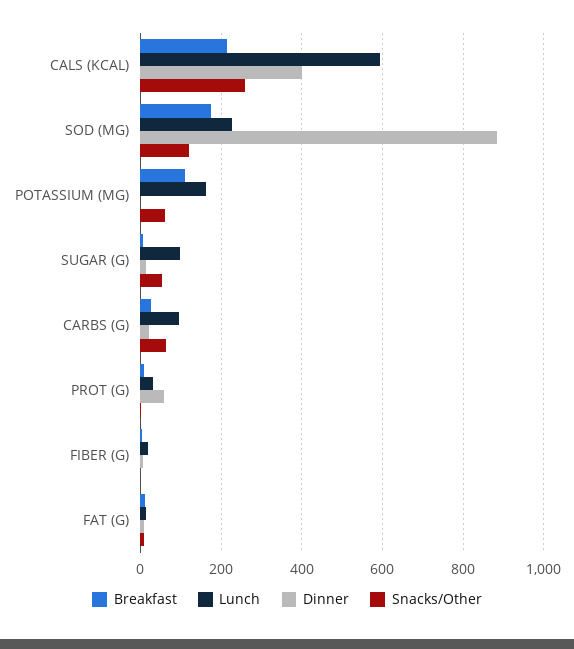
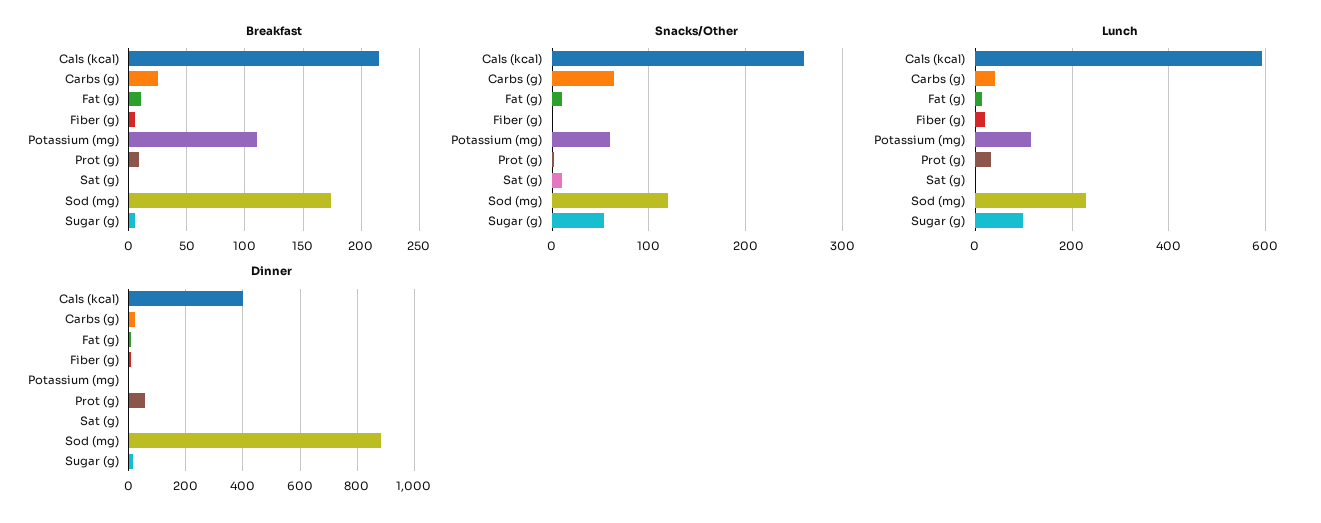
  {
    "Breakfast": {
      "CALS (KCAL)": 220,
      "SOD (MG)": 170,
      "POTASSIUM (MG)": 110,
      "SUGAR (G)": 10,
      "CARBS (G)": 30,
      "PROT (G)": 10,
      "FIBER (G)": 10,
-     "FAT (G)": 10
+     "FAT (G)": 10,
+     "Sat (g)": 0
    },
    "Lunch": {
      "CALS (KCAL)": 600,
      "SOD (MG)": 220,
-     "POTASSIUM (MG)": 160,
+     "POTASSIUM (MG)": 120,
      "SUGAR (G)": 100,
-     "CARBS (G)": 100,
+     "CARBS (G)": 40,
      "PROT (G)": 40,
      "FIBER (G)": 20,
-     "FAT (G)": 20
+     "FAT (G)": 20,
+     "Sat (g)": 0
    },
    "Dinner": {
      "CALS (KCAL)": 400,
      "SOD (MG)": 880,
      "POTASSIUM (MG)": 0,
      "SUGAR (G)": 20,
      "CARBS (G)": 20,
      "PROT (G)": 60,
      "FIBER (G)": 0,
-     "FAT (G)": 0
+     "FAT (G)": 0,
+     "Sat (g)": 0
    },
    "Snacks/Other": {
      "CALS (KCAL)": 260,
      "SOD (MG)": 120,
      "POTASSIUM (MG)": 60,
      "SUGAR (G)": 50,
      "CARBS (G)": 60,
      "PROT (G)": 0,
      "FIBER (G)": 0,
-     "FAT (G)": 10
+     "FAT (G)": 10,
+     "Sat (g)": 10
    }
  }

